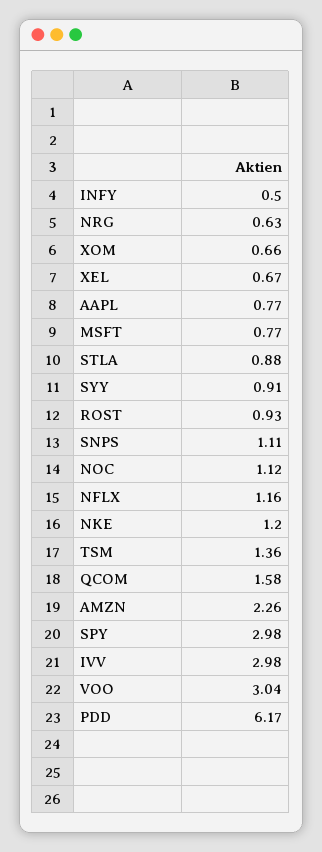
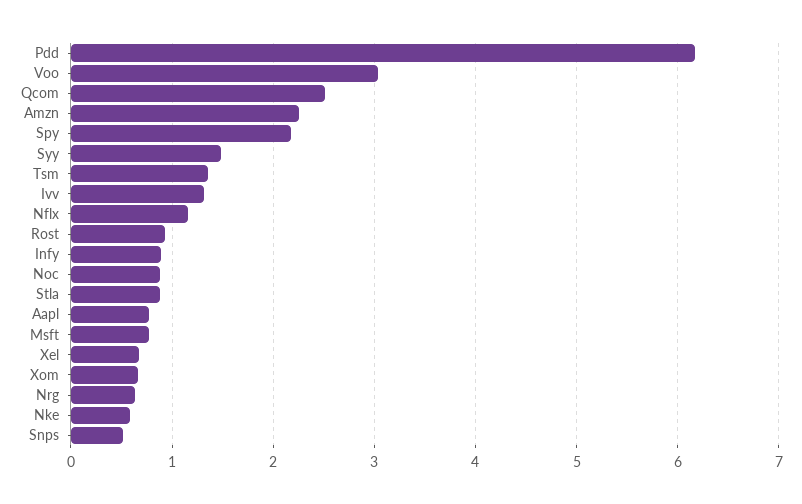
  {
-   "INFY": 0.5,
+   "INFY": 0.9,
    "NRG": 0.63,
    "XOM": 0.66,
    "XEL": 0.67,
    "AAPL": 0.77,
    "MSFT": 0.77,
    "STLA": 0.88,
-   "SYY": 0.91,
+   "SYY": 1.5,
    "ROST": 0.93,
-   "SNPS": 1.11,
+   "SNPS": 0.5,
-   "NOC": 1.12,
+   "NOC": 0.9,
    "NFLX": 1.16,
-   "NKE": 1.2,
+   "NKE": 0.6,
    "TSM": 1.36,
-   "QCOM": 1.58,
+   "QCOM": 2.5,
    "AMZN": 2.26,
-   "SPY": 2.98,
+   "SPY": 2.2,
-   "IVV": 2.98,
+   "IVV": 1.3,
    "VOO": 3.04,
    "PDD": 6.17
  }

